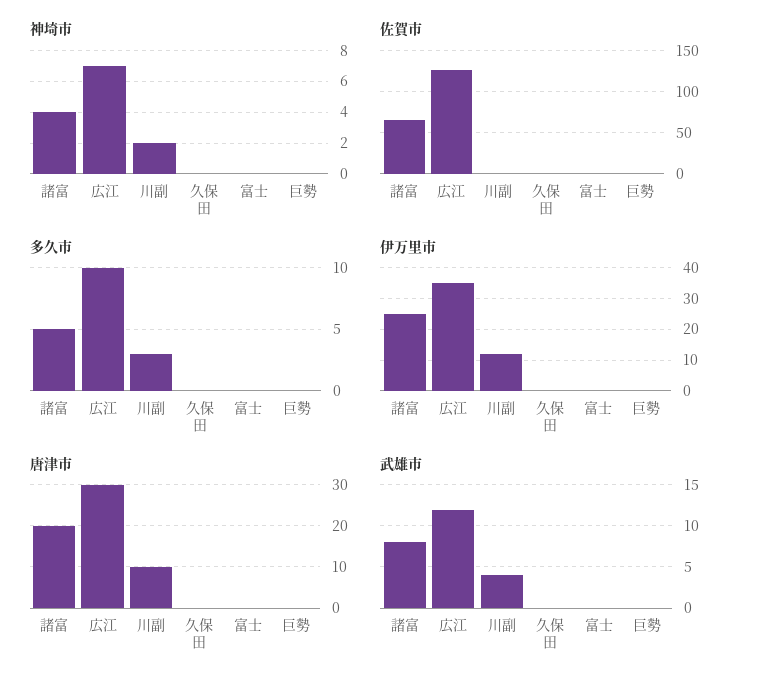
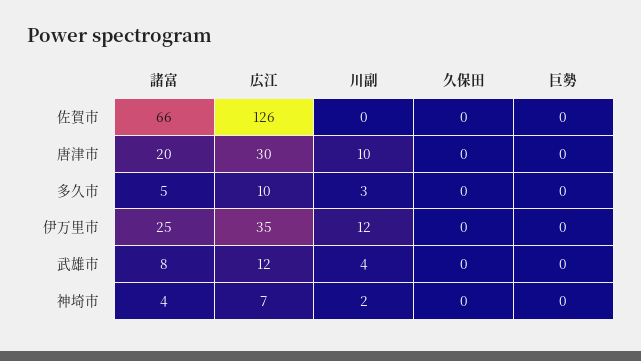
  {
    "神埼市": {
      "諸富": 4,
      "広江": 7,
      "川副": 2,
      "久保田": 0,
-     "富士": 0,
      "巨勢": 0
    },
    "佐賀市": {
      "諸富": 66,
      "広江": 126,
      "川副": 0,
      "久保田": 0,
-     "富士": 0,
      "巨勢": 0
    },
    "多久市": {
      "諸富": 5,
      "広江": 10,
      "川副": 3,
      "久保田": 0,
-     "富士": 0,
      "巨勢": 0
    },
    "伊万里市": {
      "諸富": 25,
      "広江": 35,
      "川副": 12,
      "久保田": 0,
-     "富士": 0,
      "巨勢": 0
    },
    "唐津市": {
      "諸富": 20,
      "広江": 30,
      "川副": 10,
      "久保田": 0,
-     "富士": 0,
      "巨勢": 0
    },
    "武雄市": {
      "諸富": 8,
      "広江": 12,
      "川副": 4,
      "久保田": 0,
-     "富士": 0,
      "巨勢": 0
    }
  }

